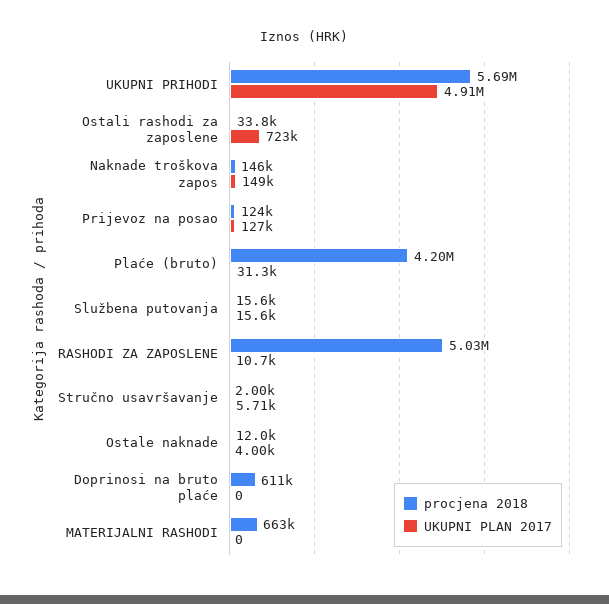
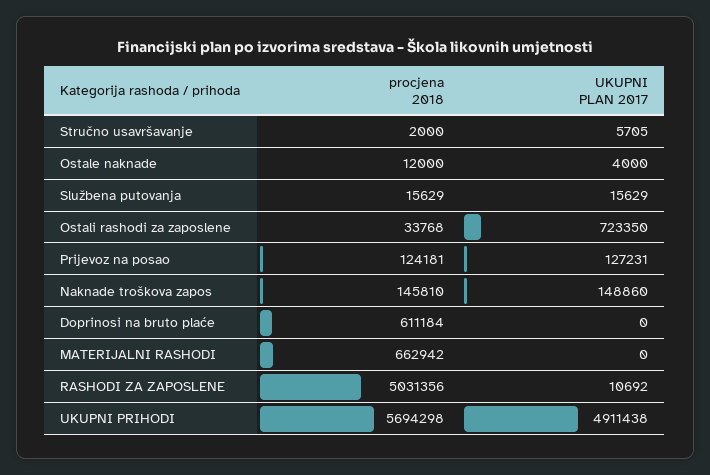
  {
    "procjena 2018": {
      "UKUPNI PRIHODI": 5694298,
      "Ostali rashodi za zaposlene": 33768,
      "Naknade troškova zapos": 145810,
      "Prijevoz na posao": 124181,
-     "Plaće (bruto)": 4200000,
      "Službena putovanja": 15629,
      "RASHODI ZA ZAPOSLENE": 5031356,
      "Stručno usavršavanje": 2000,
      "Ostale naknade": 12000,
      "Doprinosi na bruto plaće": 611184,
      "MATERIJALNI RASHODI": 662942
    },
    "UKUPNI PLAN 2017": {
      "UKUPNI PRIHODI": 4911438,
      "Ostali rashodi za zaposlene": 723350,
      "Naknade troškova zapos": 148860,
      "Prijevoz na posao": 127231,
-     "Plaće (bruto)": 31300,
      "Službena putovanja": 15629,
      "RASHODI ZA ZAPOSLENE": 10692,
      "Stručno usavršavanje": 5705,
      "Ostale naknade": 4000,
      "Doprinosi na bruto plaće": 0,
      "MATERIJALNI RASHODI": 0
    }
  }

